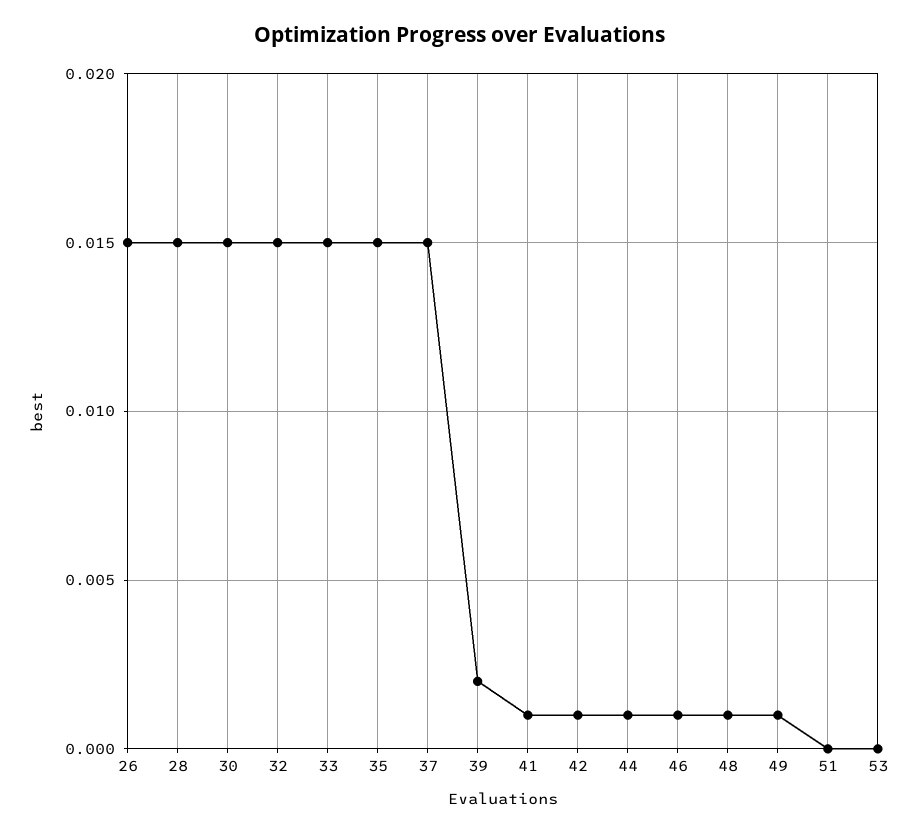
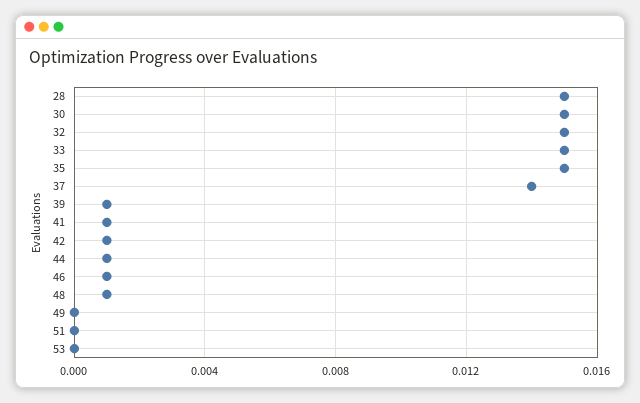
  {
-   "26": 0.015,
    "28": 0.015,
    "30": 0.015,
    "32": 0.015,
    "33": 0.015,
    "35": 0.015,
-   "37": 0.015,
+   "37": 0.014,
-   "39": 0.002,
+   "39": 0.001,
    "41": 0.001,
    "42": 0.001,
    "44": 0.001,
    "46": 0.001,
    "48": 0.001,
-   "49": 0.001,
+   "49": 0,
    "51": 0,
    "53": 0
  }

